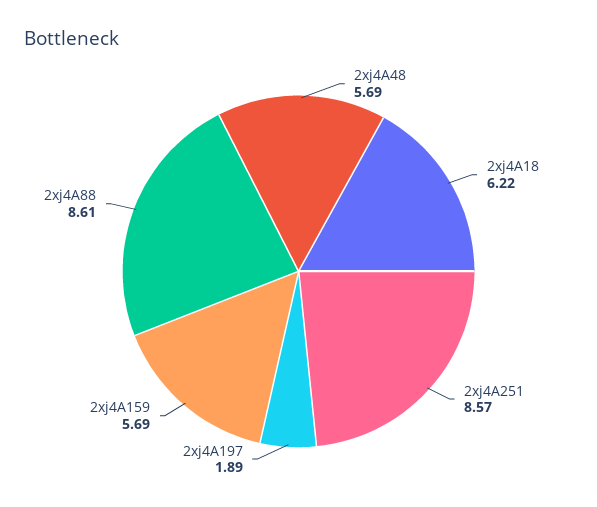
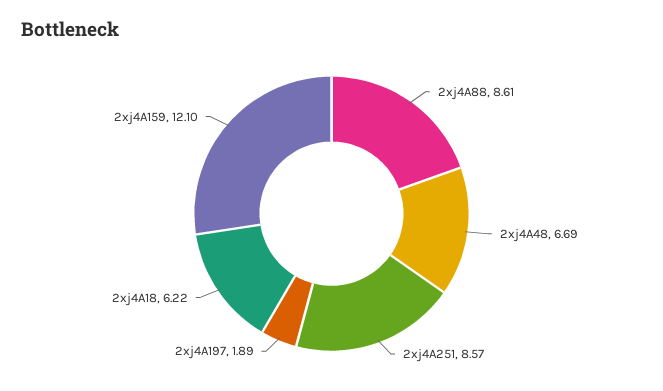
  {
-   "2xj4A48": 5.69,
+   "2xj4A48": 6.69,
    "2xj4A18": 6.22,
    "2xj4A251": 8.57,
    "2xj4A197": 1.89,
-   "2xj4A159": 5.69,
+   "2xj4A159": 12.1,
    "2xj4A88": 8.61
  }

